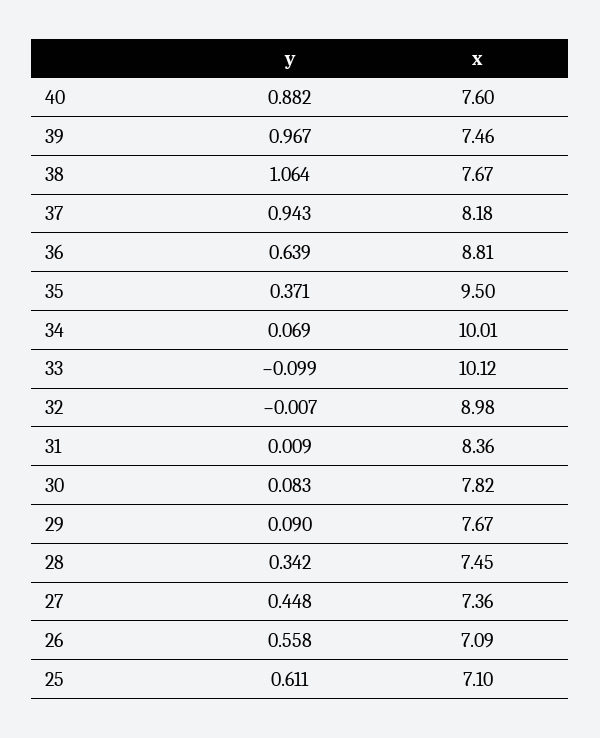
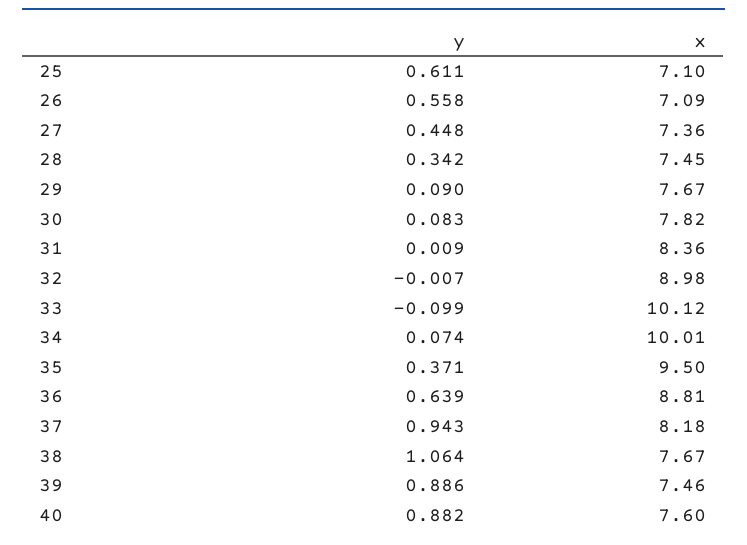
  {
    "y": {
      "40": 0.882,
-     "39": 0.967,
+     "39": 0.886,
      "38": 1.064,
      "37": 0.943,
      "36": 0.639,
      "35": 0.371,
-     "34": 0.069,
+     "34": 0.074,
      "33": -0.099,
      "32": -0.007,
      "31": 0.009,
      "30": 0.083,
      "29": 0.09,
      "28": 0.342,
      "27": 0.448,
      "26": 0.558,
      "25": 0.611
    },
    "x": {
      "40": 7.6,
      "39": 7.46,
      "38": 7.67,
      "37": 8.18,
      "36": 8.81,
      "35": 9.5,
      "34": 10.01,
      "33": 10.12,
      "32": 8.98,
      "31": 8.36,
      "30": 7.82,
      "29": 7.67,
      "28": 7.45,
      "27": 7.36,
      "26": 7.09,
      "25": 7.1
    }
  }

